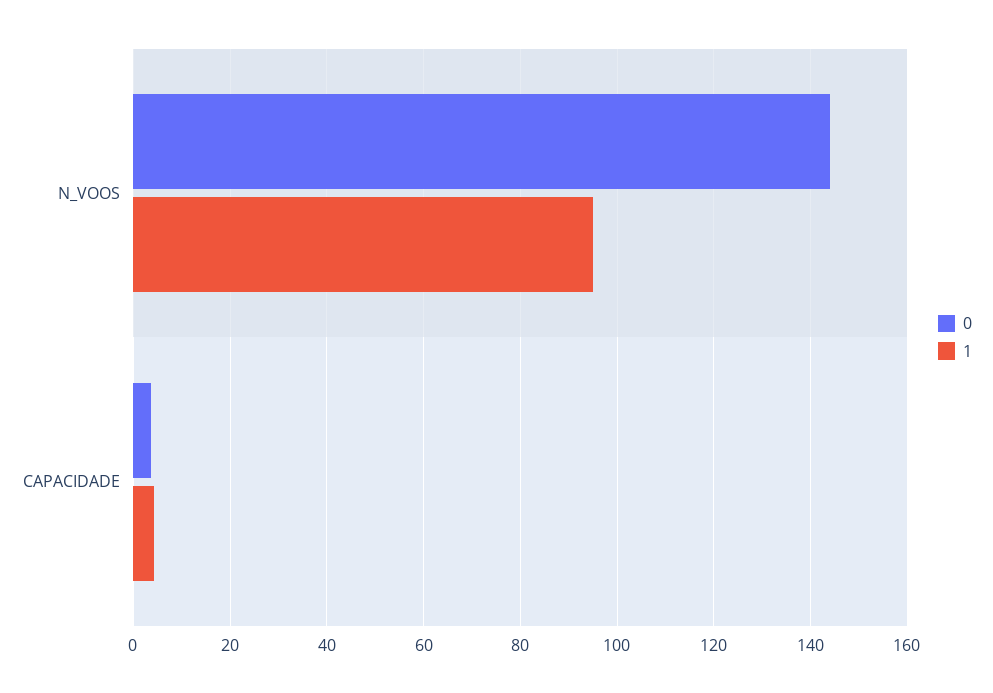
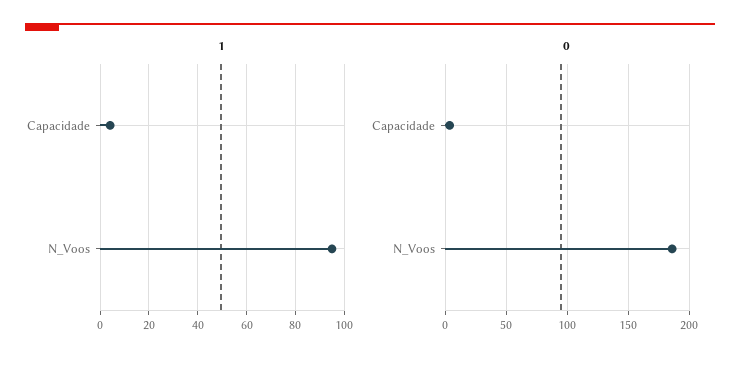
  {
    "0": {
-     "N_VOOS": 144,
+     "N_VOOS": 185,
      "CAPACIDADE": 4
    },
    "1": {
      "N_VOOS": 96,
      "CAPACIDADE": 4
    }
  }

